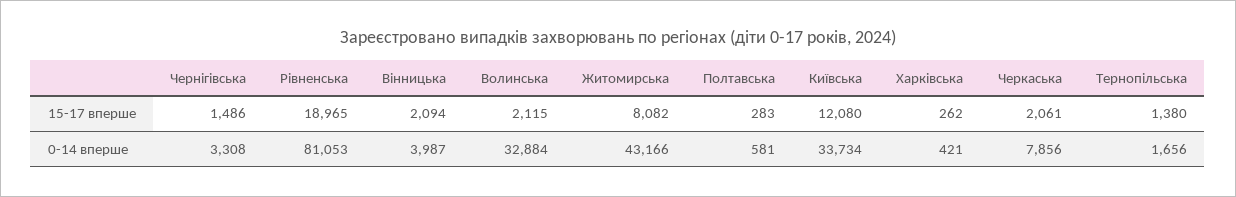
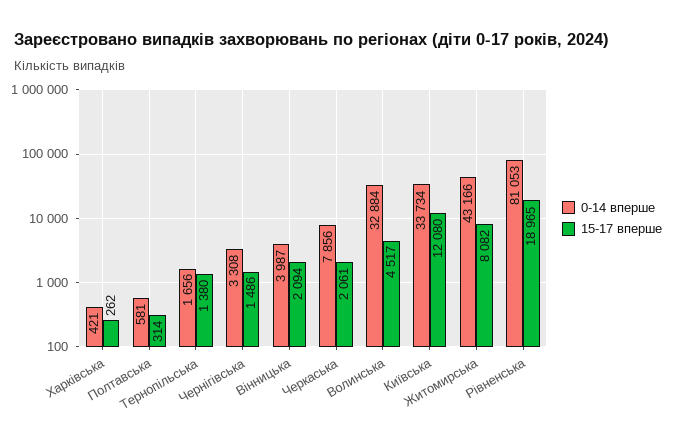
  {
    "15-17 вперше": {
      "Чернігівська": 1486,
      "Рівненська": 18965,
      "Вінницька": 2094,
-     "Волинська": 2115,
+     "Волинська": 4517,
      "Житомирська": 8082,
-     "Полтавська": 283,
+     "Полтавська": 314,
      "Київська": 12080,
      "Харківська": 262,
      "Черкаська": 2061,
      "Тернопільська": 1380
    },
    "0-14 вперше": {
      "Чернігівська": 3308,
      "Рівненська": 81053,
      "Вінницька": 3987,
      "Волинська": 32884,
      "Житомирська": 43166,
      "Полтавська": 581,
      "Київська": 33734,
      "Харківська": 421,
      "Черкаська": 7856,
      "Тернопільська": 1656
    }
  }

